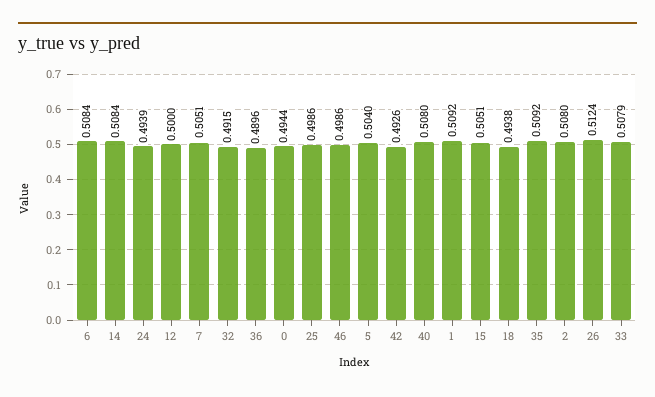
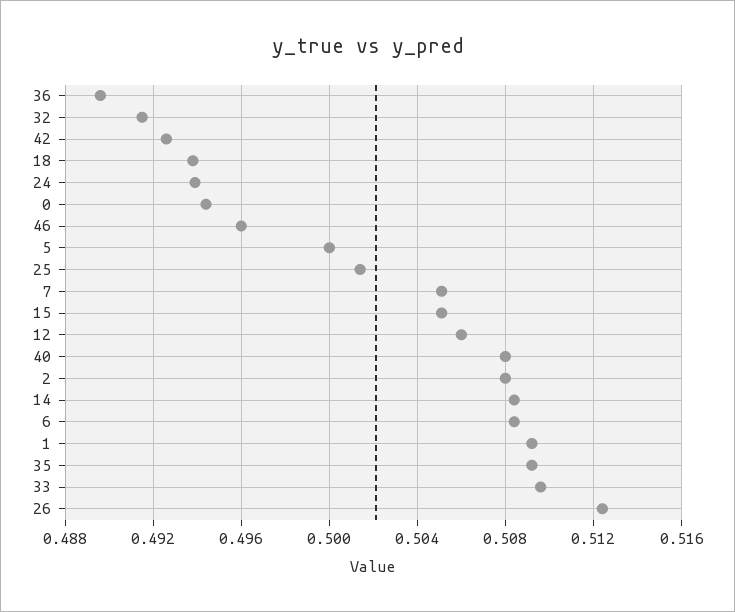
  {
    "6": 0.5084,
    "14": 0.5084,
    "24": 0.4939,
-   "12": 0.5,
+   "12": 0.506,
    "7": 0.5051,
    "32": 0.4915,
    "36": 0.4896,
    "0": 0.4944,
-   "25": 0.4986,
+   "25": 0.5015,
-   "46": 0.4986,
+   "46": 0.496,
-   "5": 0.504,
+   "5": 0.5,
    "42": 0.4926,
    "40": 0.508,
    "1": 0.5092,
    "15": 0.5051,
    "18": 0.4938,
    "35": 0.5092,
    "2": 0.508,
    "26": 0.5124,
-   "33": 0.5079
+   "33": 0.5095
  }

